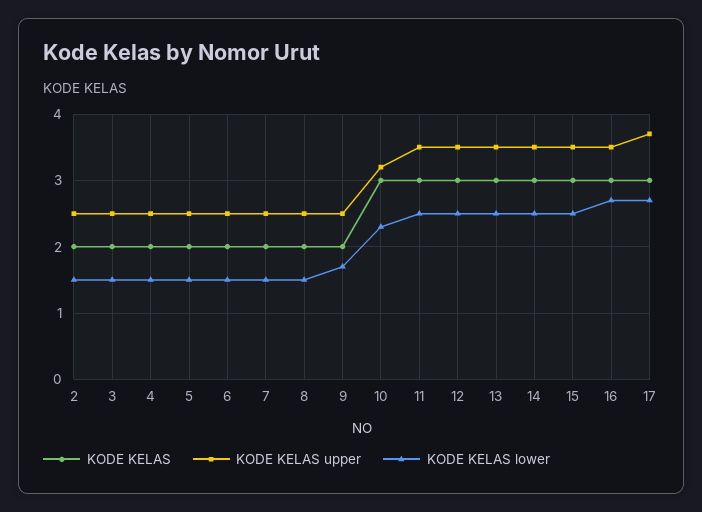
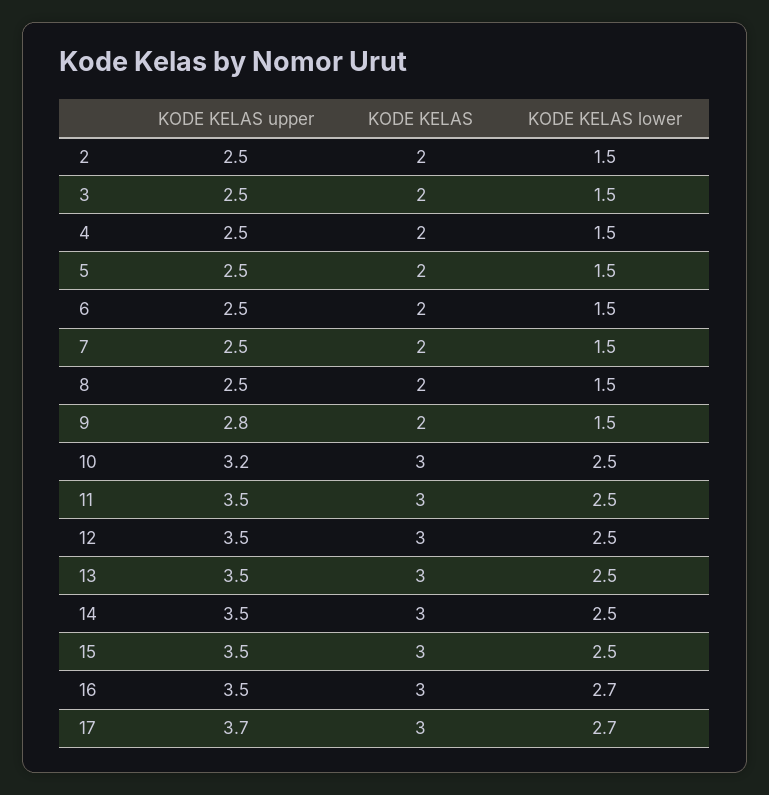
  {
    "KODE KELAS": {
      "2": 2,
      "3": 2,
      "4": 2,
      "5": 2,
      "6": 2,
      "7": 2,
      "8": 2,
      "9": 2,
      "10": 3,
      "11": 3,
      "12": 3,
      "13": 3,
      "14": 3,
      "15": 3,
      "16": 3,
      "17": 3
    },
    "KODE KELAS upper": {
      "2": 2.5,
      "3": 2.5,
      "4": 2.5,
      "5": 2.5,
      "6": 2.5,
      "7": 2.5,
      "8": 2.5,
-     "9": 2.5,
+     "9": 2.8,
      "10": 3.2,
      "11": 3.5,
      "12": 3.5,
      "13": 3.5,
      "14": 3.5,
      "15": 3.5,
      "16": 3.5,
      "17": 3.7
    },
    "KODE KELAS lower": {
      "2": 1.5,
      "3": 1.5,
      "4": 1.5,
      "5": 1.5,
      "6": 1.5,
      "7": 1.5,
      "8": 1.5,
-     "9": 1.7,
+     "9": 1.5,
-     "10": 2.3,
+     "10": 2.5,
      "11": 2.5,
      "12": 2.5,
      "13": 2.5,
      "14": 2.5,
      "15": 2.5,
      "16": 2.7,
      "17": 2.7
    }
  }

